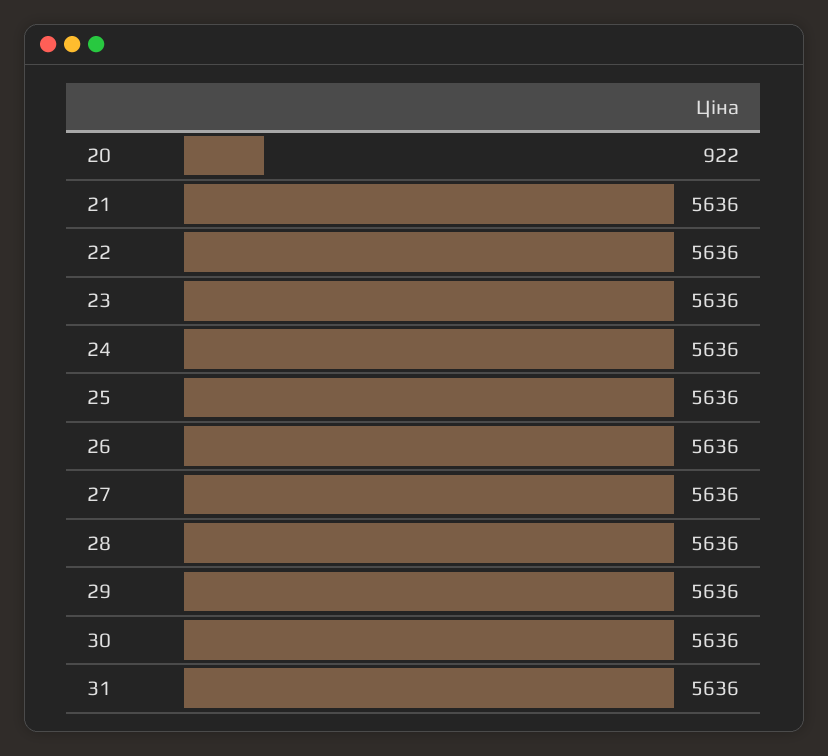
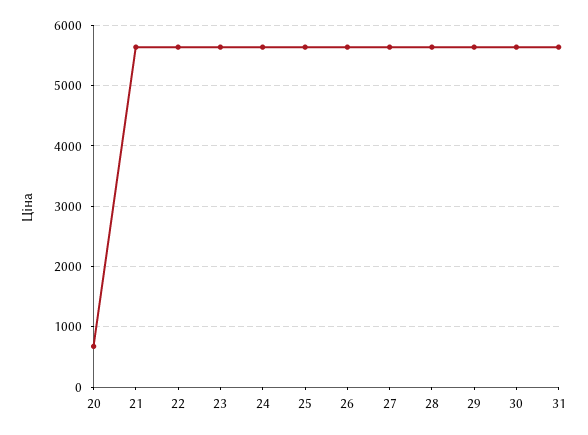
  {
-   "20": 922,
+   "20": 700,
    "21": 5636,
    "22": 5636,
    "23": 5636,
    "24": 5636,
    "25": 5636,
    "26": 5636,
    "27": 5636,
    "28": 5636,
    "29": 5636,
    "30": 5636,
    "31": 5636
  }

